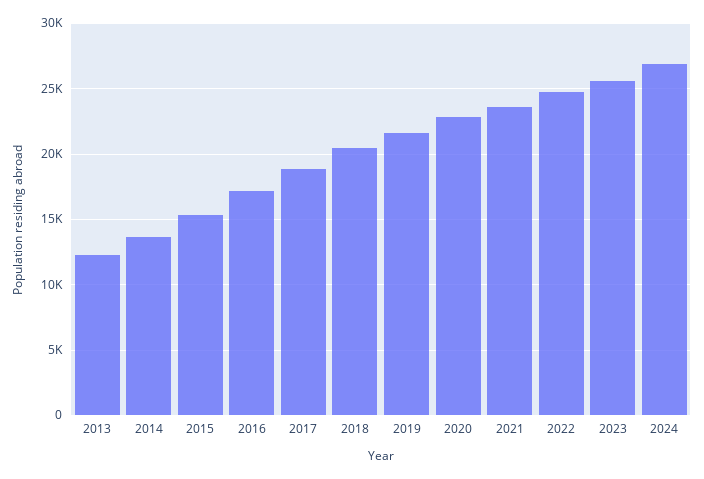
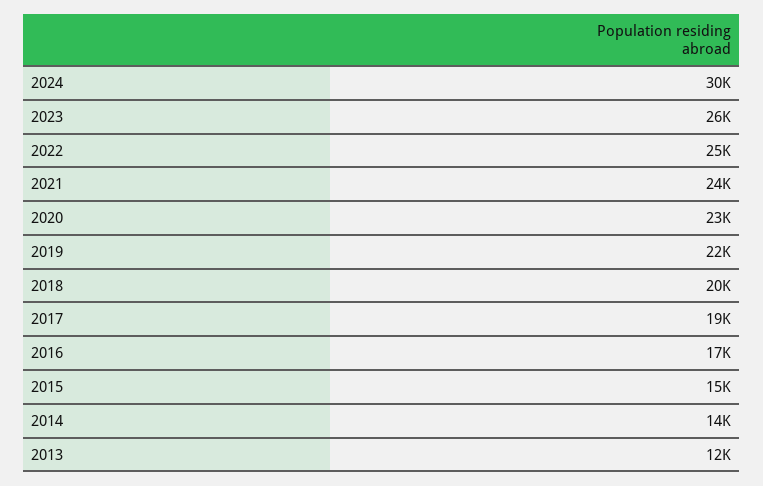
  {
    "2013": 12000,
    "2014": 14000,
    "2015": 15000,
    "2016": 17000,
    "2017": 19000,
    "2018": 20000,
    "2019": 22000,
    "2020": 23000,
    "2021": 24000,
    "2022": 25000,
    "2023": 26000,
-   "2024": 27000
+   "2024": 30000
  }

